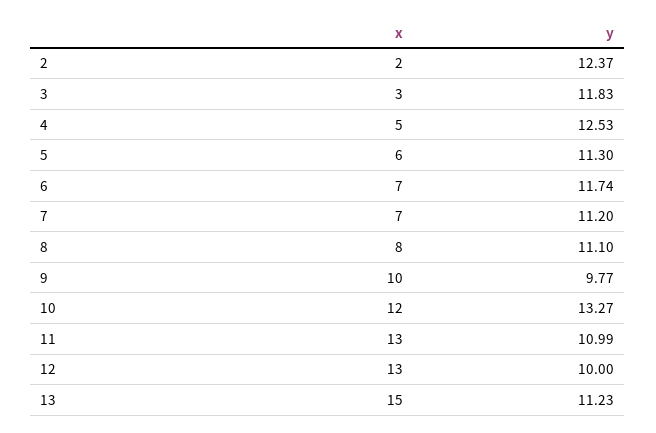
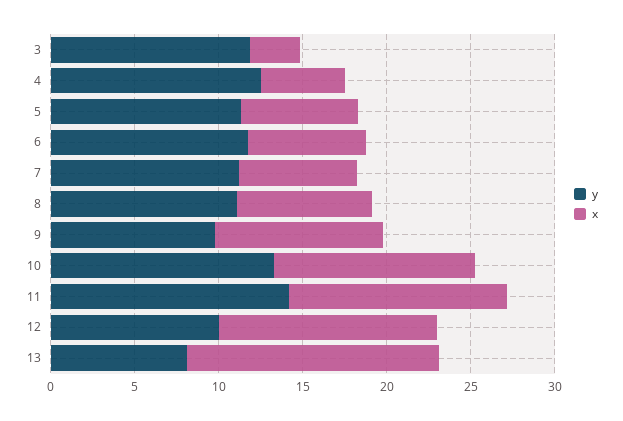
  {
    "x": {
-     "2": 2,
      "3": 3,
      "4": 5,
-     "5": 6,
+     "5": 7,
      "6": 7,
      "7": 7,
      "8": 8,
      "9": 10,
      "10": 12,
      "11": 13,
      "12": 13,
      "13": 15
    },
    "y": {
-     "2": 12.37,
      "3": 11.83,
      "4": 12.53,
      "5": 11.3,
      "6": 11.74,
      "7": 11.2,
      "8": 11.1,
      "9": 9.77,
      "10": 13.27,
-     "11": 10.99,
+     "11": 14,
      "12": 10,
-     "13": 11.23
+     "13": 8
    }
  }

